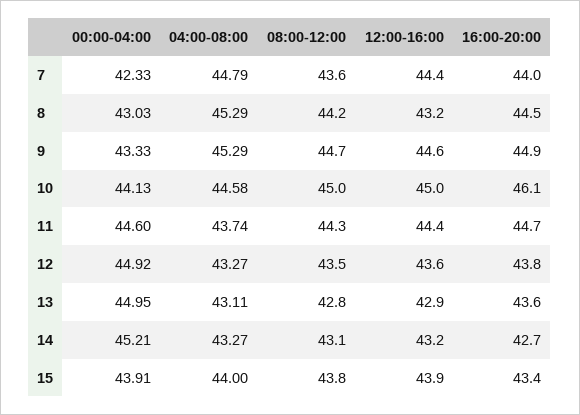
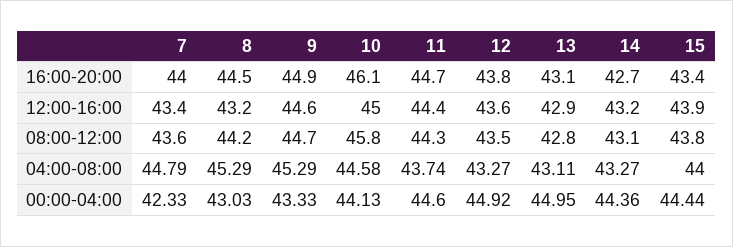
  {
    "00:00-04:00": {
      "7": 42.33,
      "8": 43.03,
      "9": 43.33,
      "10": 44.13,
      "11": 44.6,
      "12": 44.92,
      "13": 44.95,
-     "14": 45.21,
+     "14": 44.36,
-     "15": 43.91
+     "15": 44.44
    },
    "04:00-08:00": {
      "7": 44.79,
      "8": 45.29,
      "9": 45.29,
      "10": 44.58,
      "11": 43.74,
      "12": 43.27,
      "13": 43.11,
      "14": 43.27,
      "15": 44
    },
    "08:00-12:00": {
      "7": 43.6,
      "8": 44.2,
      "9": 44.7,
-     "10": 45,
+     "10": 45.8,
      "11": 44.3,
      "12": 43.5,
      "13": 42.8,
      "14": 43.1,
      "15": 43.8
    },
    "12:00-16:00": {
-     "7": 44.4,
+     "7": 43.4,
      "8": 43.2,
      "9": 44.6,
      "10": 45,
      "11": 44.4,
      "12": 43.6,
      "13": 42.9,
      "14": 43.2,
      "15": 43.9
    },
    "16:00-20:00": {
      "7": 44,
      "8": 44.5,
      "9": 44.9,
      "10": 46.1,
      "11": 44.7,
      "12": 43.8,
-     "13": 43.6,
+     "13": 43.1,
      "14": 42.7,
      "15": 43.4
    }
  }

